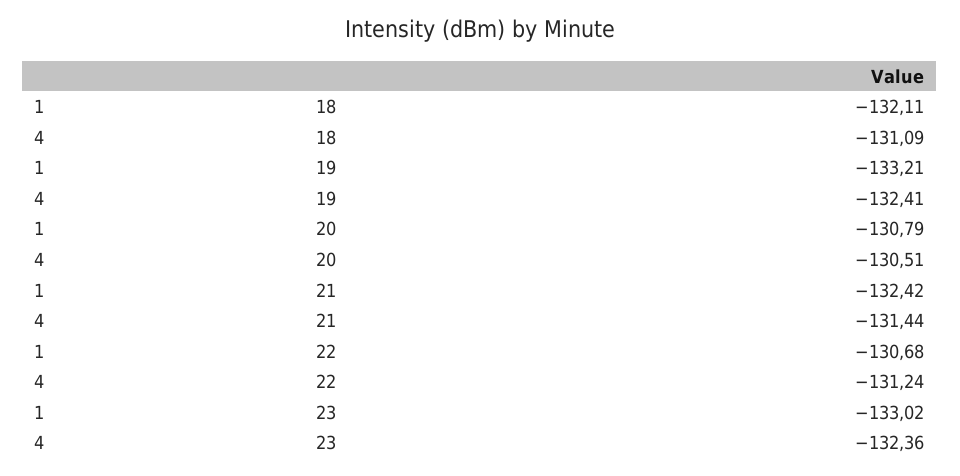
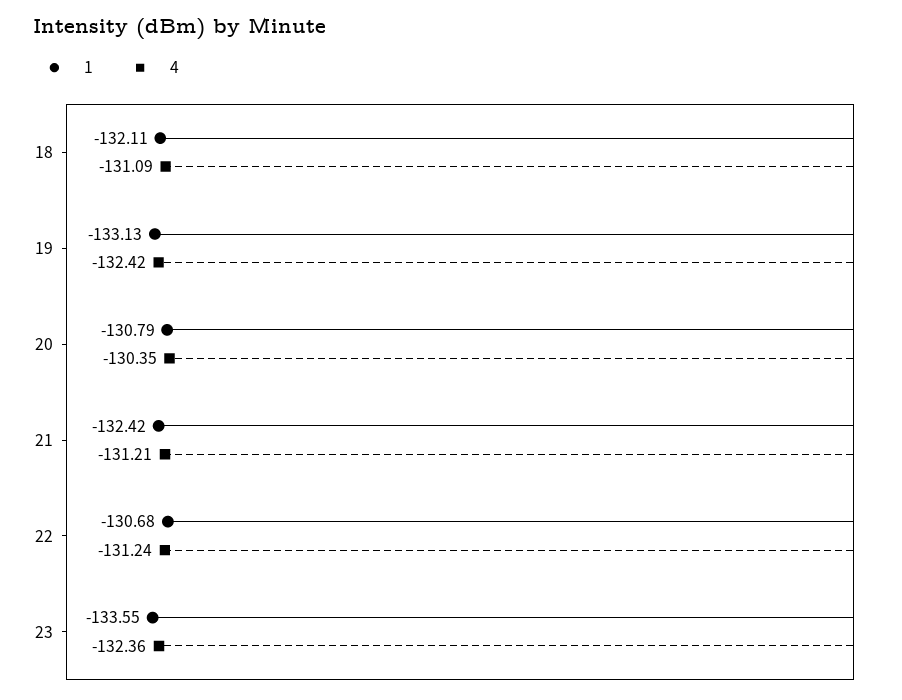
  {
    "1": {
      "18": -132.11,
-     "19": -133.21,
+     "19": -133.13,
      "20": -130.79,
      "21": -132.42,
      "22": -130.68,
-     "23": -133.02
+     "23": -133.55
    },
    "4": {
      "18": -131.09,
-     "19": -132.41,
+     "19": -132.42,
-     "20": -130.51,
+     "20": -130.35,
-     "21": -131.44,
+     "21": -131.21,
      "22": -131.24,
      "23": -132.36
    }
  }

